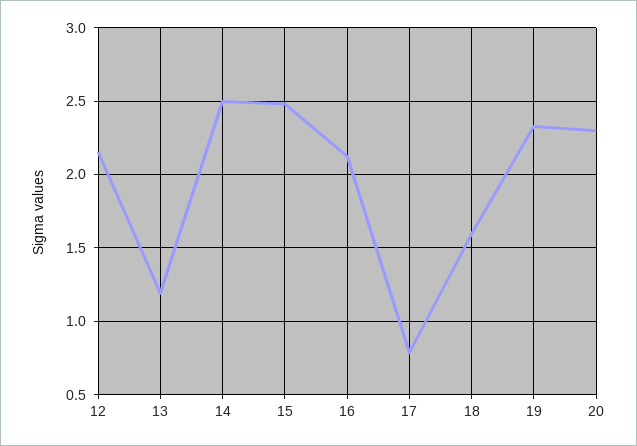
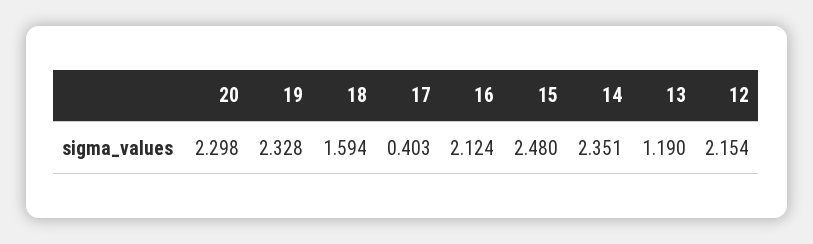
  {
    "12": 2.154,
    "13": 1.19,
-   "14": 2.5,
+   "14": 2.351,
    "15": 2.48,
    "16": 2.124,
-   "17": 0.8,
+   "17": 0.403,
    "18": 1.594,
    "19": 2.328,
    "20": 2.298
  }

